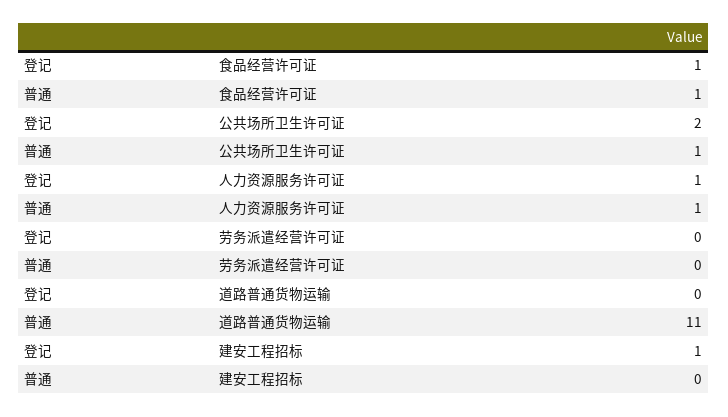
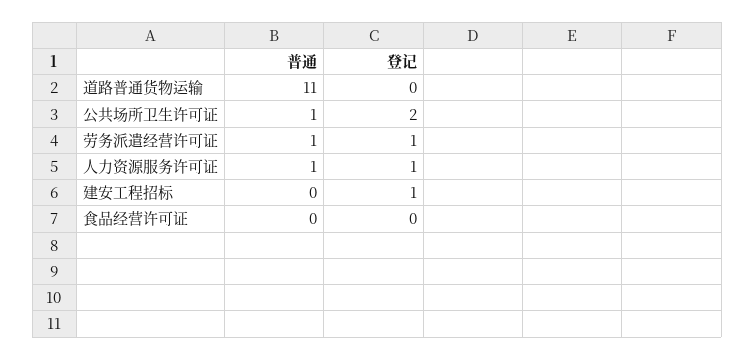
  {
    "登记": {
-     "食品经营许可证": 1,
+     "食品经营许可证": 0,
      "公共场所卫生许可证": 2,
      "人力资源服务许可证": 1,
-     "劳务派遣经营许可证": 0,
+     "劳务派遣经营许可证": 1,
      "道路普通货物运输": 0,
      "建安工程招标": 1
    },
    "普通": {
-     "食品经营许可证": 1,
+     "食品经营许可证": 0,
      "公共场所卫生许可证": 1,
      "人力资源服务许可证": 1,
-     "劳务派遣经营许可证": 0,
+     "劳务派遣经营许可证": 1,
      "道路普通货物运输": 11,
      "建安工程招标": 0
    }
  }

